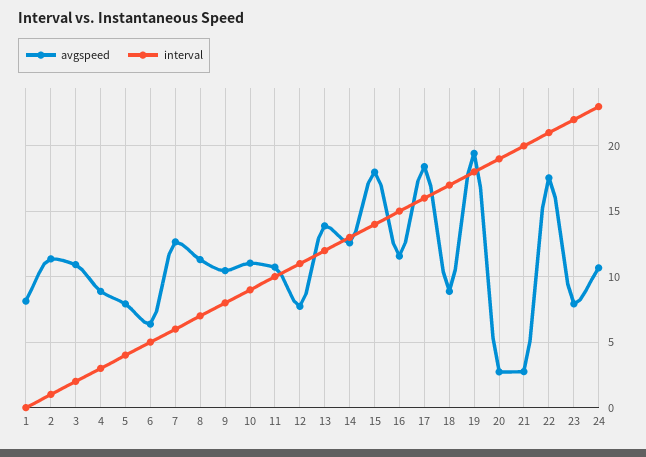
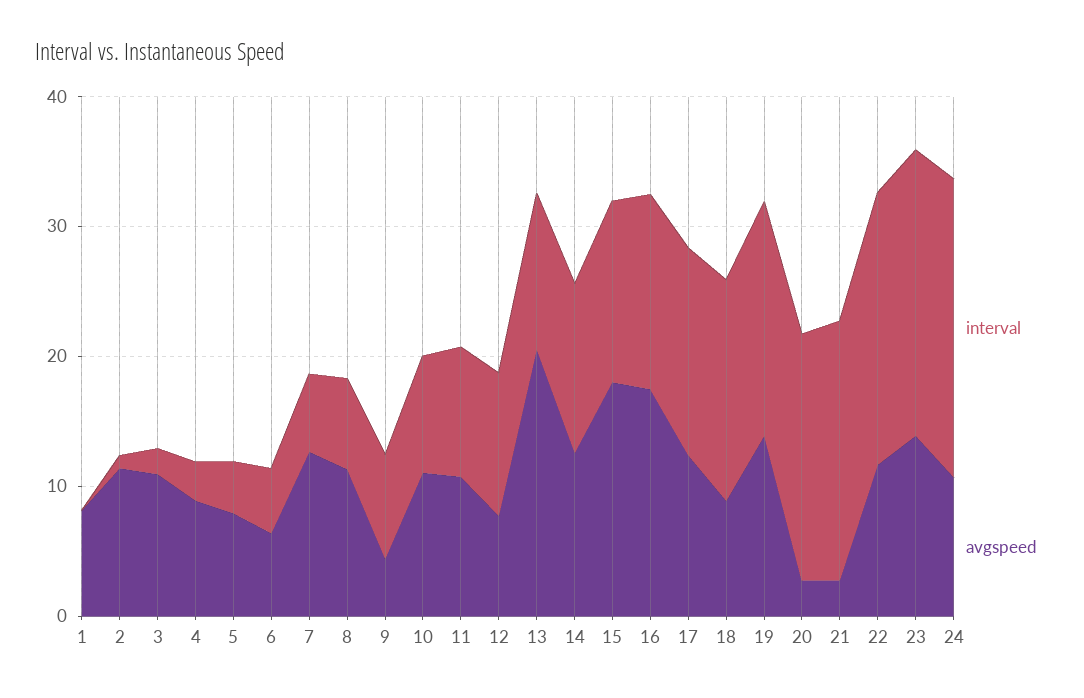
  {
    "avgspeed": {
      "1": 8,
      "2": 11.5,
      "3": 11,
      "4": 9,
      "5": 8,
      "6": 6.5,
      "7": 12.5,
      "8": 11.5,
-     "9": 10.5,
+     "9": 4,
      "10": 11,
      "11": 10.5,
      "12": 7.5,
-     "13": 14,
+     "13": 20,
      "14": 12.5,
      "15": 18,
-     "16": 11.5,
+     "16": 18,
-     "17": 18.5,
+     "17": 12,
      "18": 9,
-     "19": 19.5,
+     "19": 14,
      "20": 2.5,
      "21": 3,
-     "22": 17.5,
+     "22": 12,
-     "23": 8,
+     "23": 14,
      "24": 10.5
    },
    "interval": {
      "1": 0,
      "2": 1,
      "3": 2,
      "4": 3,
      "5": 4,
      "6": 5,
      "7": 6,
      "8": 7,
      "9": 8,
      "10": 9,
      "11": 10,
      "12": 11,
      "13": 12,
      "14": 13,
      "15": 14,
      "16": 15,
      "17": 16,
      "18": 17,
      "19": 18,
      "20": 19,
      "21": 20,
      "22": 21,
      "23": 22,
      "24": 23
    }
  }

